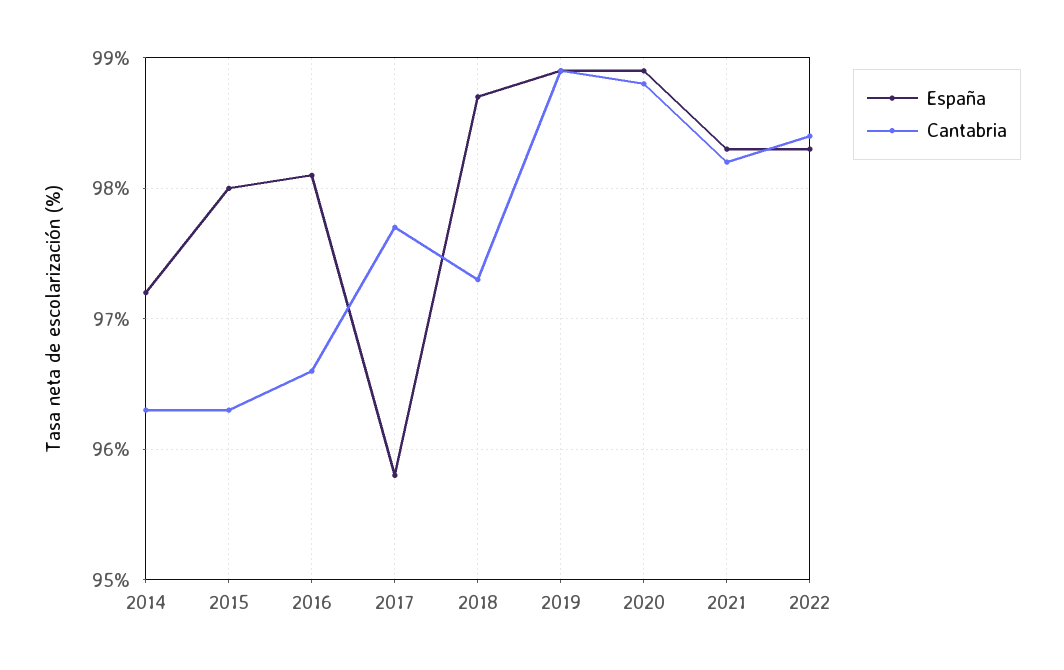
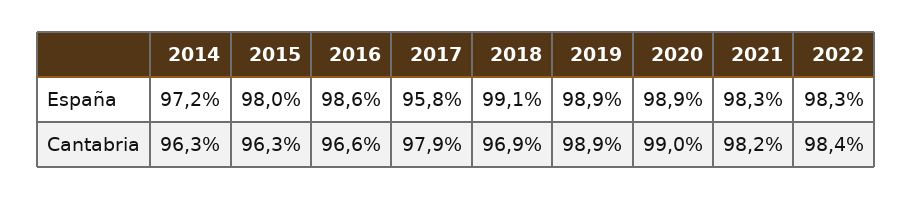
  {
    "España": {
      "2014": 97.2,
      "2015": 98,
-     "2016": 98.1,
+     "2016": 98.6,
      "2017": 95.8,
-     "2018": 98.7,
+     "2018": 99.1,
      "2019": 98.9,
      "2020": 98.9,
      "2021": 98.3,
      "2022": 98.3
    },
    "Cantabria": {
      "2014": 96.3,
      "2015": 96.3,
      "2016": 96.6,
-     "2017": 97.7,
+     "2017": 97.9,
-     "2018": 97.3,
+     "2018": 96.9,
      "2019": 98.9,
-     "2020": 98.8,
+     "2020": 99,
      "2021": 98.2,
      "2022": 98.4
    }
  }

